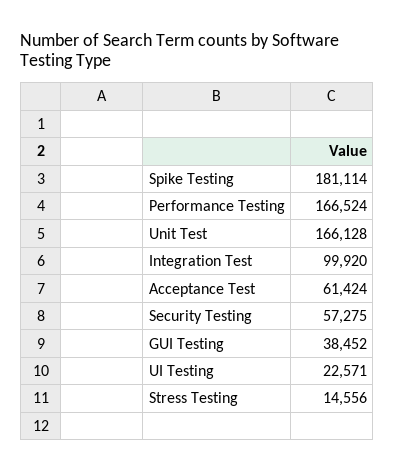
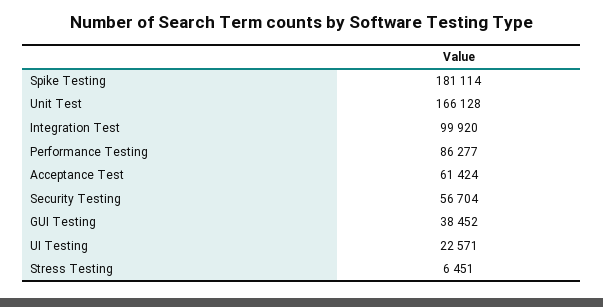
  {
    "Spike Testing": 181114,
-   "Performance Testing": 166524,
+   "Performance Testing": 86277,
    "Unit Test": 166128,
    "Integration Test": 99920,
    "Acceptance Test": 61424,
-   "Security Testing": 57275,
+   "Security Testing": 56704,
    "GUI Testing": 38452,
    "UI Testing": 22571,
-   "Stress Testing": 14556
+   "Stress Testing": 6451
  }

